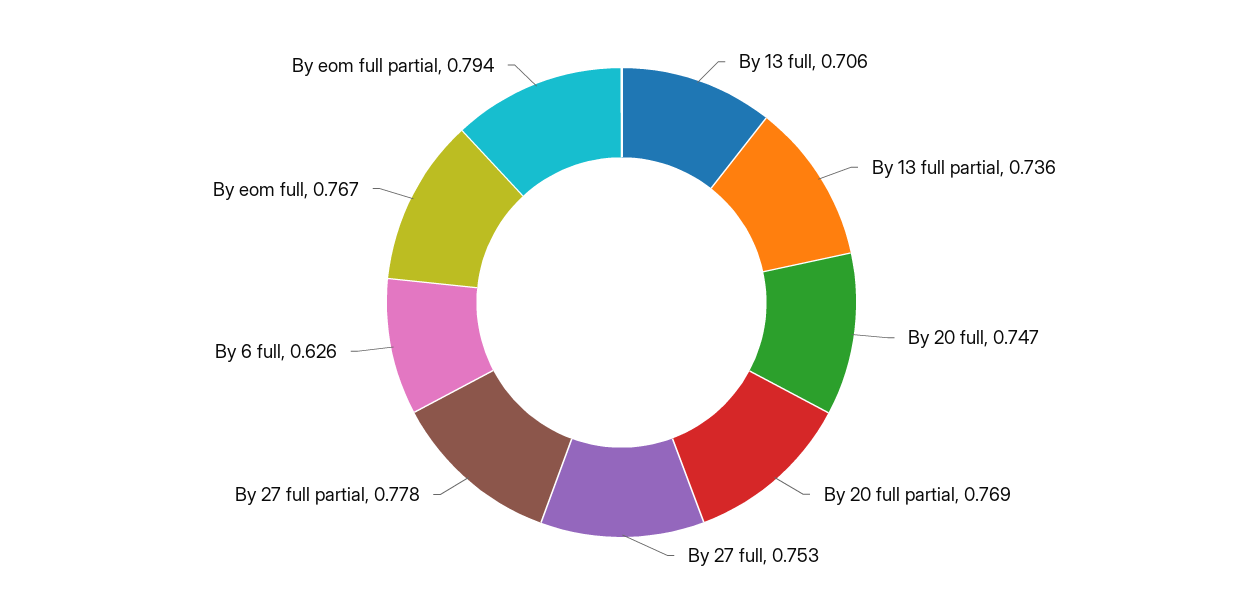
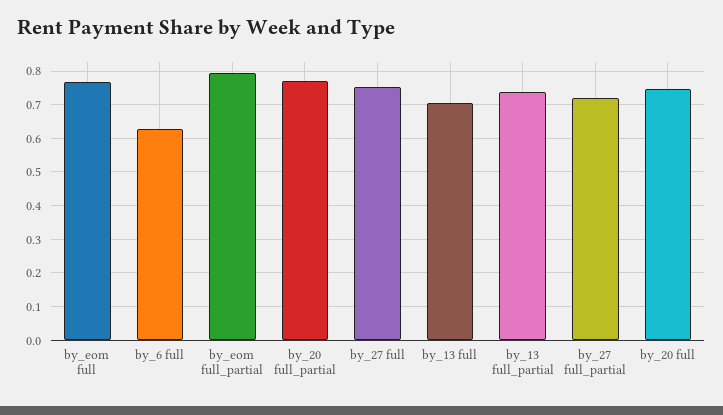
  {
    "By 13 full": 0.706,
    "By 13 full partial": 0.736,
    "By 20 full": 0.747,
    "By 20 full partial": 0.769,
    "By 27 full": 0.753,
-   "By 27 full partial": 0.778,
+   "By 27 full partial": 0.72,
    "By 6 full": 0.626,
    "By eom full": 0.767,
    "By eom full partial": 0.794
  }

